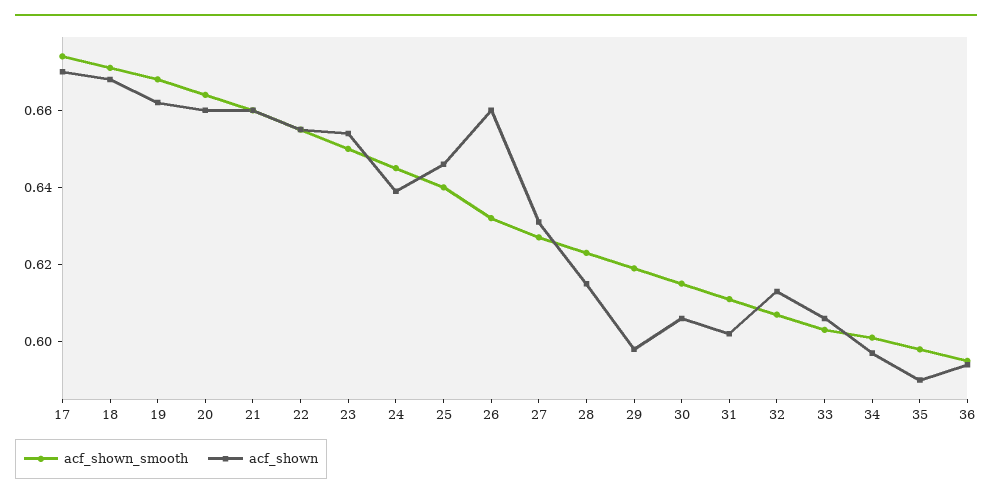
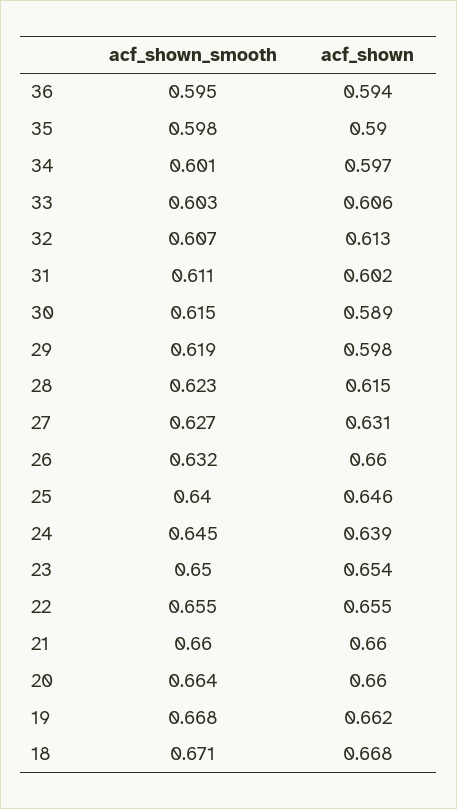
  {
    "acf_shown_smooth": {
-     "17": 0.675,
      "18": 0.671,
      "19": 0.668,
      "20": 0.664,
      "21": 0.66,
      "22": 0.655,
      "23": 0.65,
      "24": 0.645,
      "25": 0.64,
      "26": 0.632,
      "27": 0.627,
      "28": 0.623,
      "29": 0.619,
      "30": 0.615,
      "31": 0.611,
      "32": 0.607,
      "33": 0.603,
      "34": 0.601,
      "35": 0.598,
      "36": 0.595
    },
    "acf_shown": {
-     "17": 0.67,
      "18": 0.668,
      "19": 0.662,
      "20": 0.66,
      "21": 0.66,
      "22": 0.655,
      "23": 0.654,
      "24": 0.639,
      "25": 0.646,
      "26": 0.66,
      "27": 0.631,
      "28": 0.615,
      "29": 0.598,
-     "30": 0.605,
+     "30": 0.589,
      "31": 0.602,
      "32": 0.613,
      "33": 0.606,
      "34": 0.597,
      "35": 0.59,
      "36": 0.594
    }
  }

